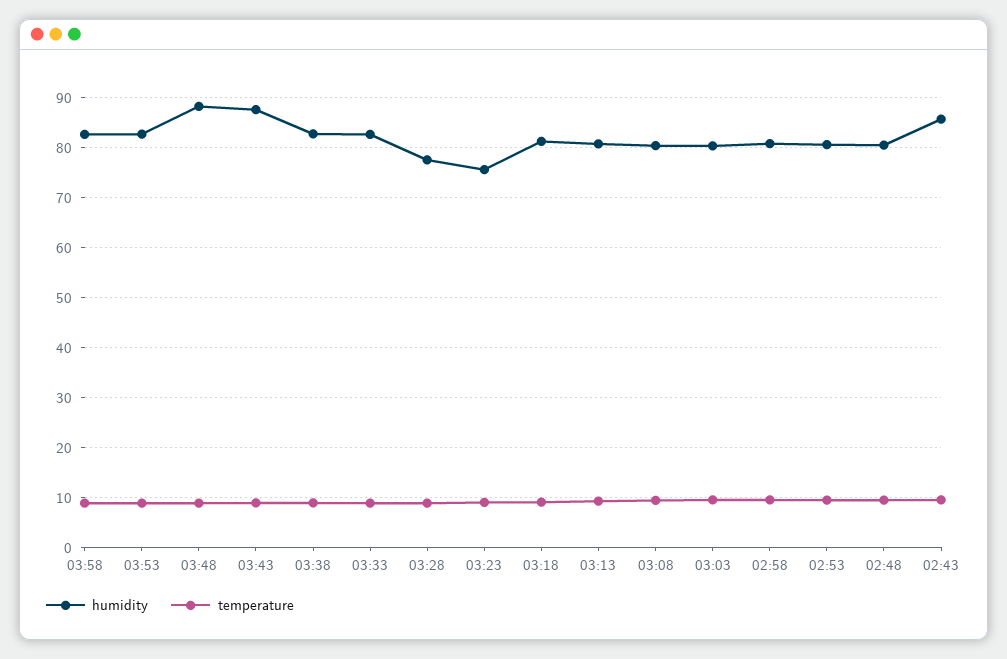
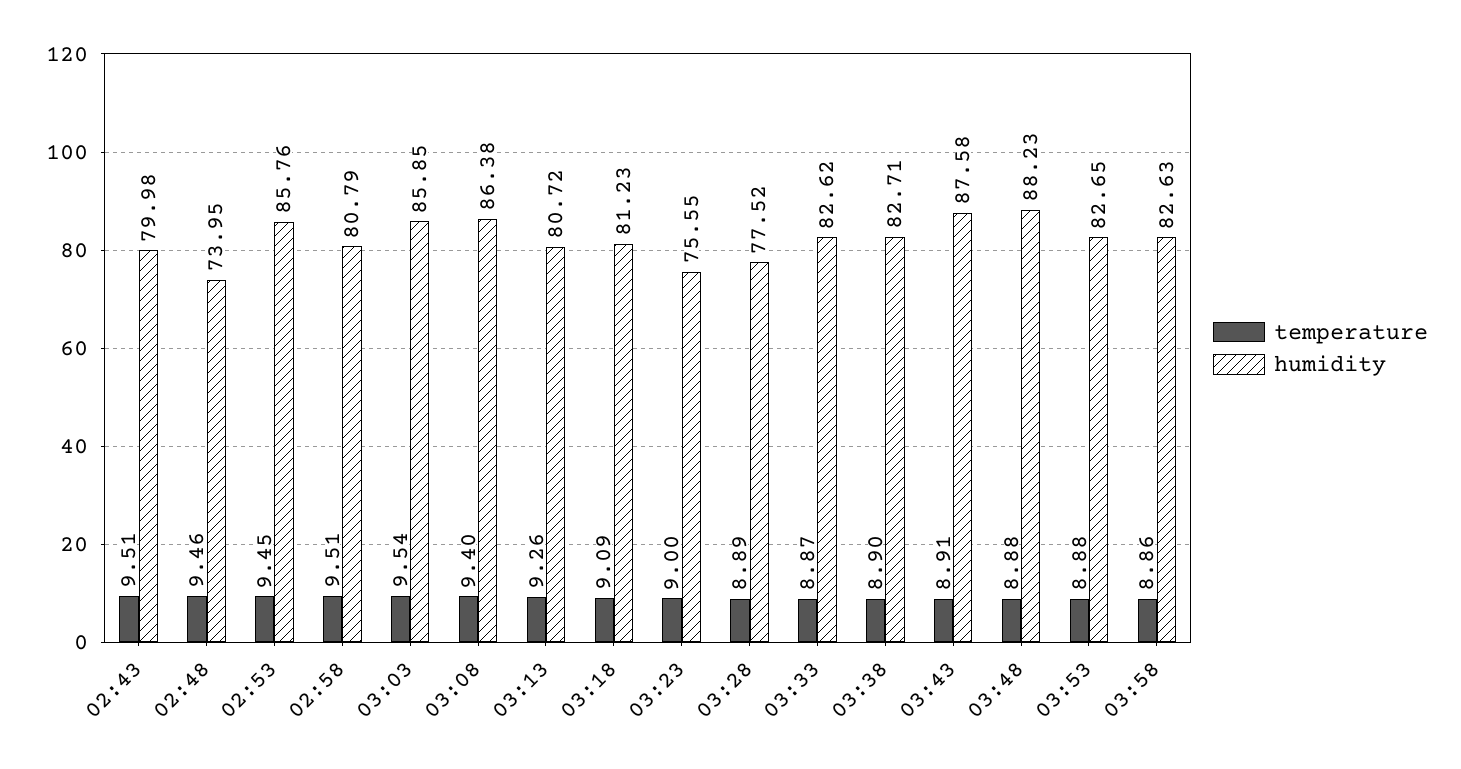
  {
    "humidity": {
      "03:58": 82.63,
      "03:53": 82.65,
      "03:48": 88.23,
      "03:43": 87.58,
      "03:38": 82.71,
      "03:33": 82.62,
      "03:28": 77.52,
      "03:23": 75.55,
      "03:18": 81.23,
      "03:13": 80.72,
-     "03:08": 80,
+     "03:08": 86.38,
-     "03:03": 80,
+     "03:03": 85.85,
      "02:58": 80.79,
-     "02:53": 80,
+     "02:53": 85.76,
-     "02:48": 80,
+     "02:48": 73.95,
-     "02:43": 86
+     "02:43": 79.98
    },
    "temperature": {
      "03:58": 8.86,
      "03:53": 8.88,
      "03:48": 8.88,
      "03:43": 8.91,
      "03:38": 8.9,
      "03:33": 8.87,
      "03:28": 8.89,
      "03:23": 9,
      "03:18": 9.09,
      "03:13": 9.26,
      "03:08": 9.4,
      "03:03": 9.54,
      "02:58": 9.51,
      "02:53": 9.45,
      "02:48": 9.46,
      "02:43": 9.51
    }
  }

